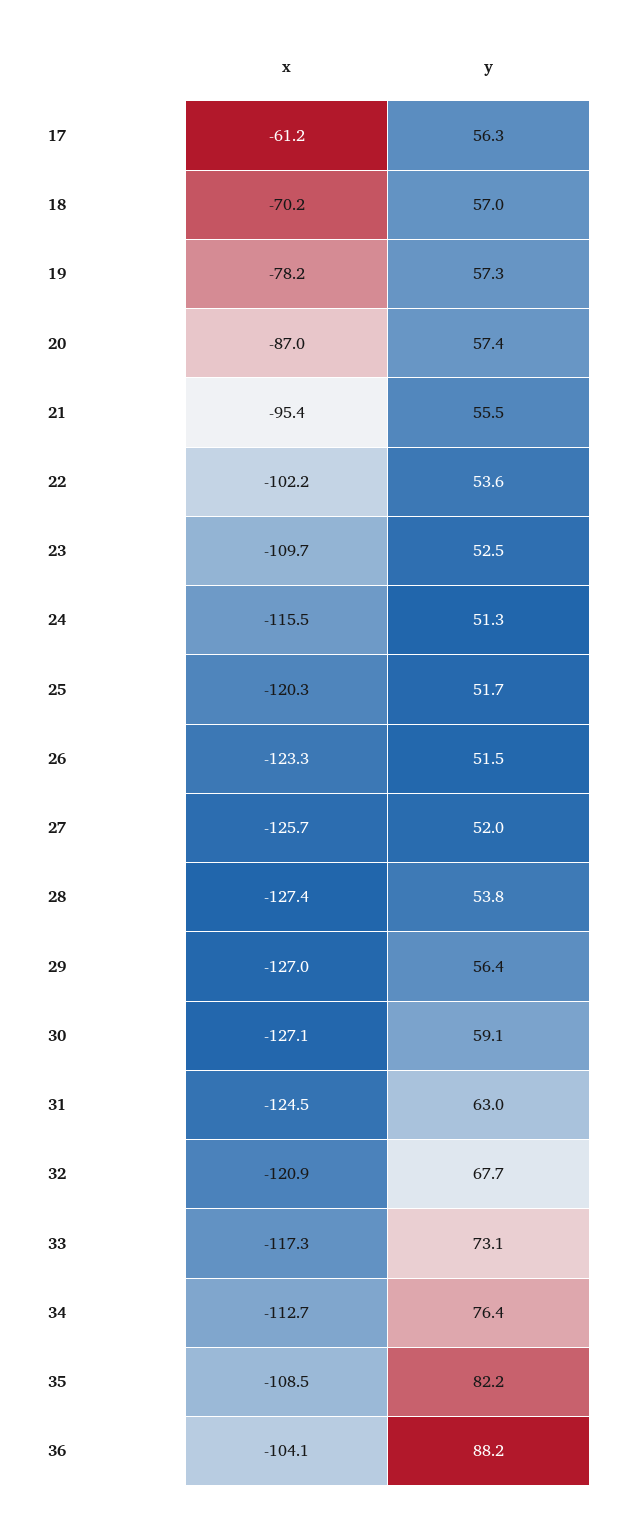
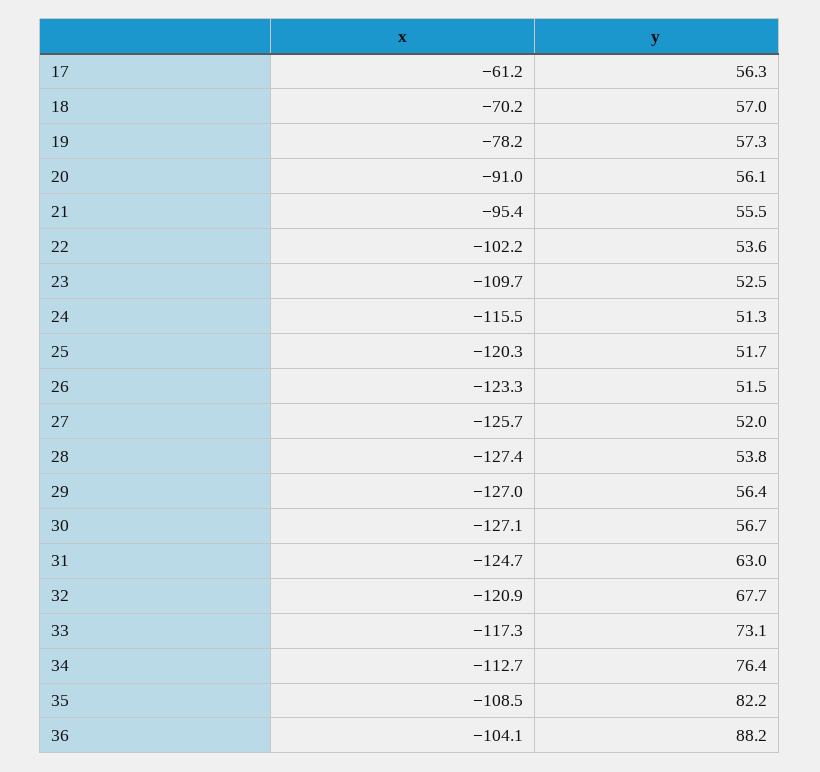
  {
    "x": {
      "17": -61.2,
      "18": -70.2,
      "19": -78.2,
-     "20": -87,
+     "20": -91,
      "21": -95.4,
      "22": -102.2,
      "23": -109.7,
      "24": -115.5,
      "25": -120.3,
      "26": -123.3,
      "27": -125.7,
      "28": -127.4,
      "29": -127,
      "30": -127.1,
-     "31": -124.5,
+     "31": -124.7,
      "32": -120.9,
      "33": -117.3,
      "34": -112.7,
      "35": -108.5,
      "36": -104.1
    },
    "y": {
      "17": 56.3,
      "18": 57,
      "19": 57.3,
-     "20": 57.4,
+     "20": 56.1,
      "21": 55.5,
      "22": 53.6,
      "23": 52.5,
      "24": 51.3,
      "25": 51.7,
      "26": 51.5,
      "27": 52,
      "28": 53.8,
      "29": 56.4,
-     "30": 59.1,
+     "30": 56.7,
      "31": 63,
      "32": 67.7,
      "33": 73.1,
      "34": 76.4,
      "35": 82.2,
      "36": 88.2
    }
  }

